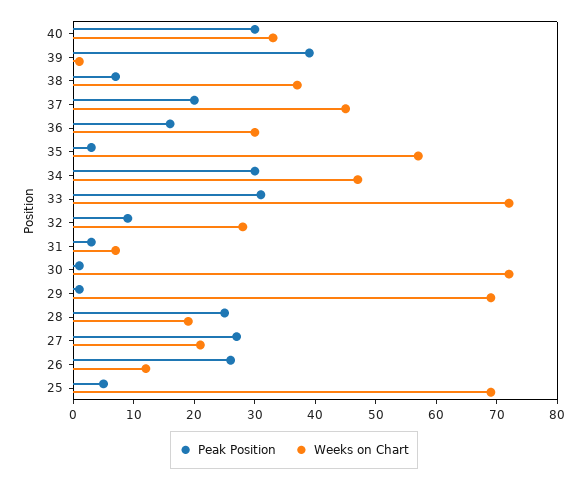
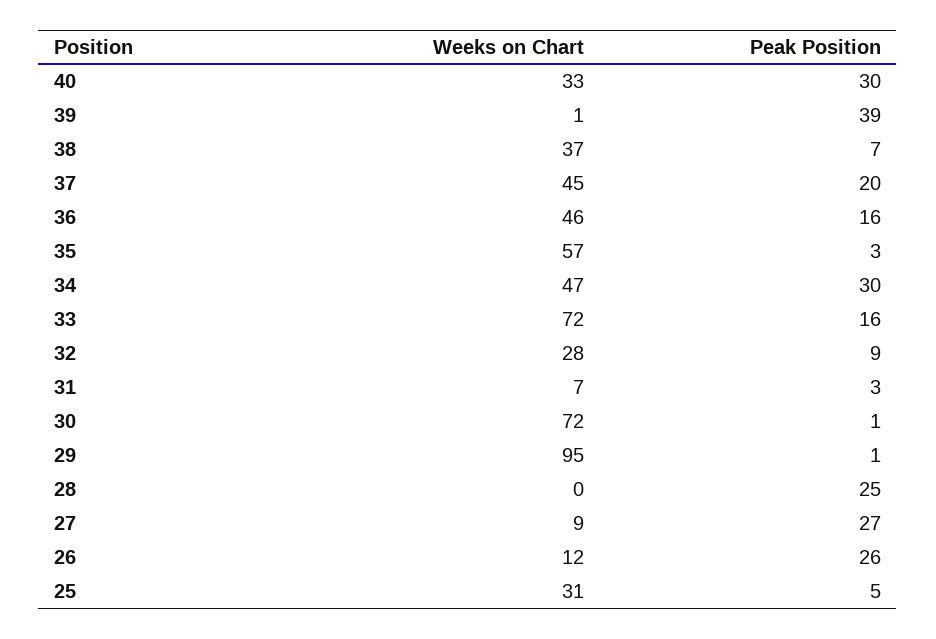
  {
    "Peak Position": {
      "40": 30,
      "39": 39,
      "38": 7,
      "37": 20,
      "36": 16,
      "35": 3,
      "34": 30,
-     "33": 30,
+     "33": 16,
      "32": 9,
      "31": 3,
      "30": 1,
      "29": 1,
      "28": 25,
      "27": 27,
      "26": 26,
      "25": 5
    },
    "Weeks on Chart": {
      "40": 33,
      "39": 1,
      "38": 37,
      "37": 45,
-     "36": 30,
+     "36": 46,
      "35": 57,
      "34": 47,
      "33": 72,
      "32": 28,
      "31": 7,
      "30": 72,
-     "29": 70,
+     "29": 95,
-     "28": 20,
+     "28": 0,
-     "27": 20,
+     "27": 9,
      "26": 12,
-     "25": 70
+     "25": 31
    }
  }

